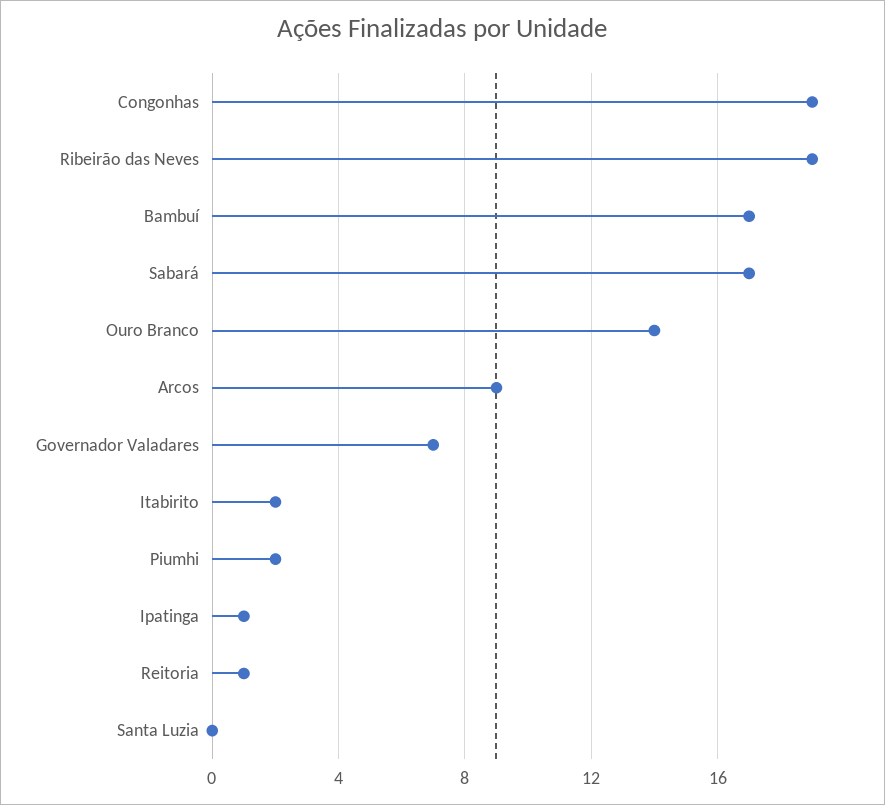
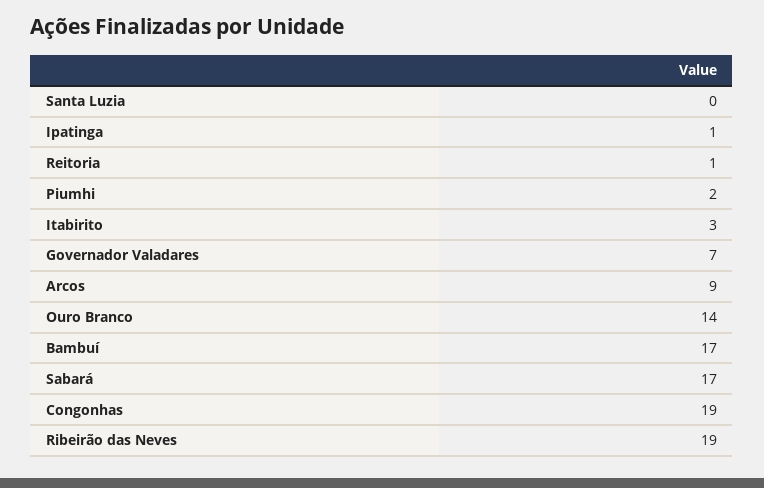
  {
    "Congonhas": 19,
    "Ribeirão das Neves": 19,
    "Bambuí": 17,
    "Sabará": 17,
    "Ouro Branco": 14,
    "Arcos": 9,
    "Governador Valadares": 7,
-   "Itabirito": 2,
+   "Itabirito": 3,
    "Piumhi": 2,
    "Ipatinga": 1,
    "Reitoria": 1,
    "Santa Luzia": 0
  }

